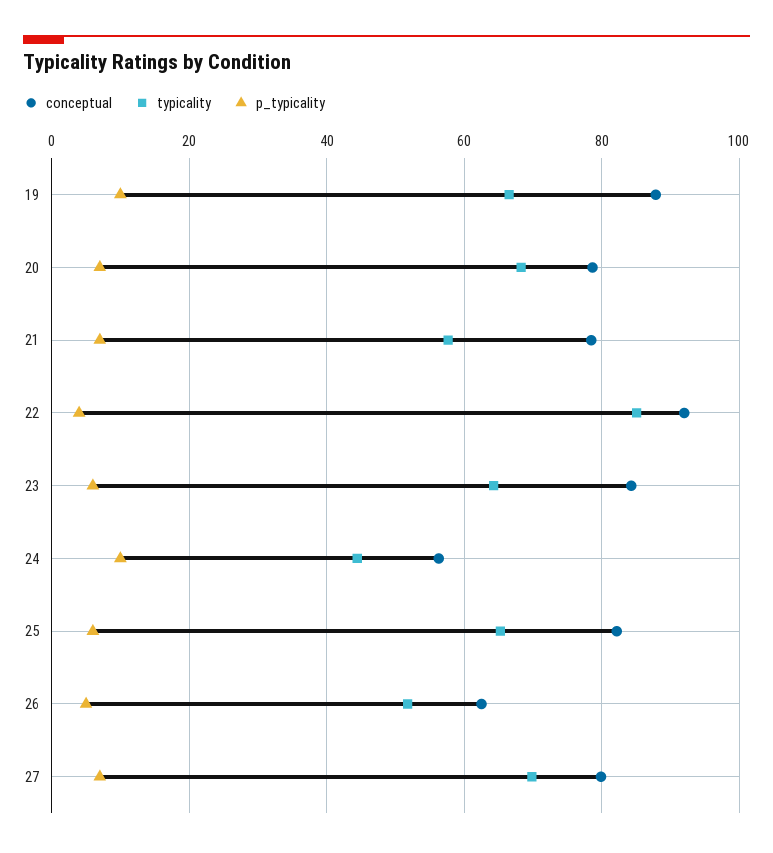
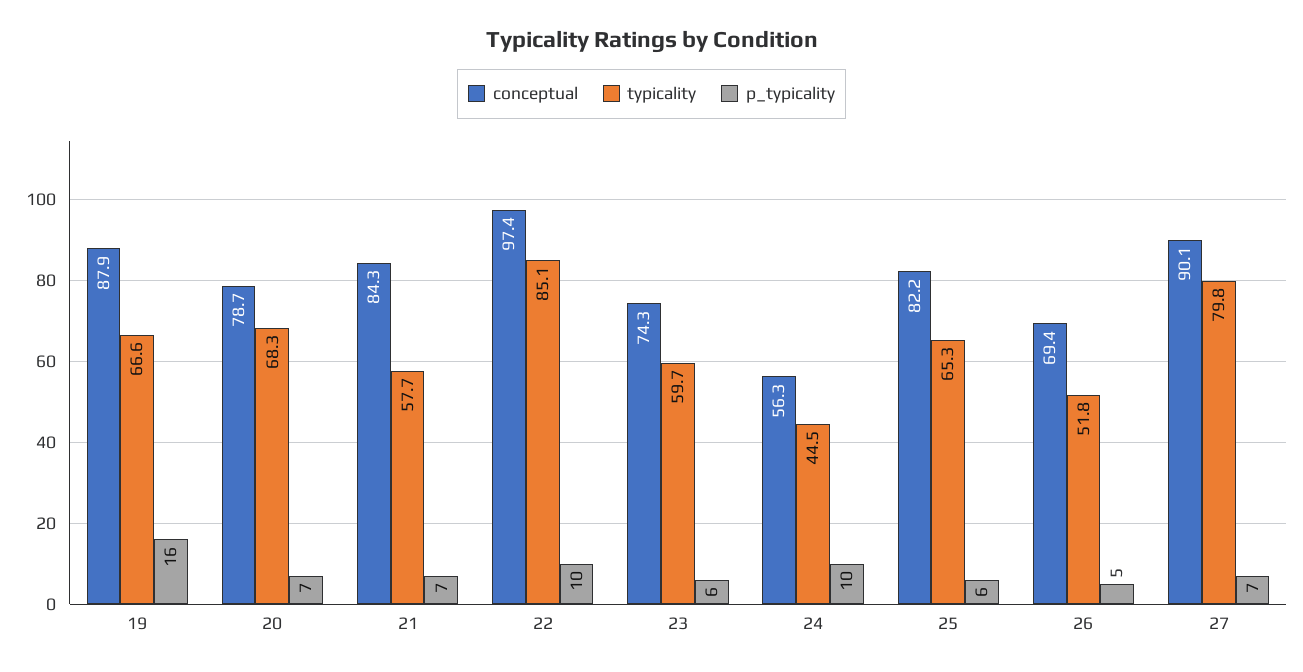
  {
    "conceptual": {
      "19": 87.9,
      "20": 78.7,
-     "21": 78,
+     "21": 84.3,
-     "22": 92,
+     "22": 97.4,
-     "23": 84,
+     "23": 74.3,
      "24": 56.3,
      "25": 82.2,
-     "26": 62,
+     "26": 69.4,
-     "27": 80
+     "27": 90.1
    },
    "typicality": {
      "19": 66.6,
      "20": 68.3,
      "21": 57.7,
      "22": 85.1,
-     "23": 64,
+     "23": 59.7,
      "24": 44.5,
      "25": 65.3,
      "26": 51.8,
-     "27": 70
+     "27": 79.8
    },
    "p_typicality": {
-     "19": 10,
+     "19": 16,
      "20": 7,
      "21": 7,
-     "22": 4,
+     "22": 10,
      "23": 6,
      "24": 10,
      "25": 6,
      "26": 5,
      "27": 7
    }
  }

